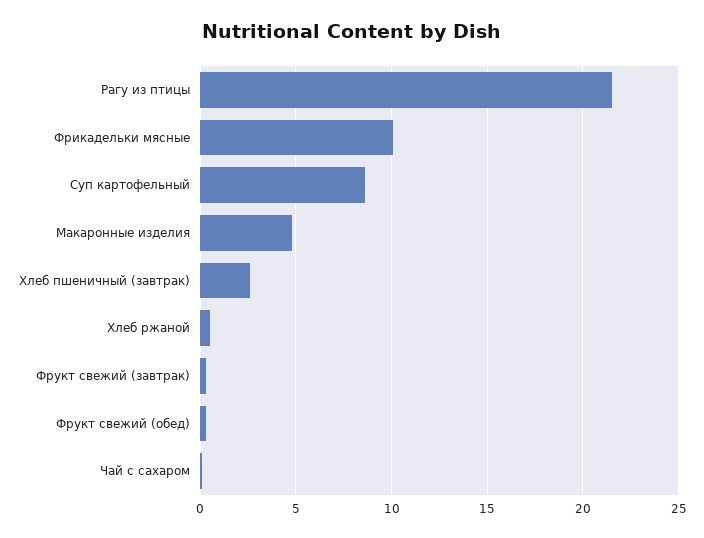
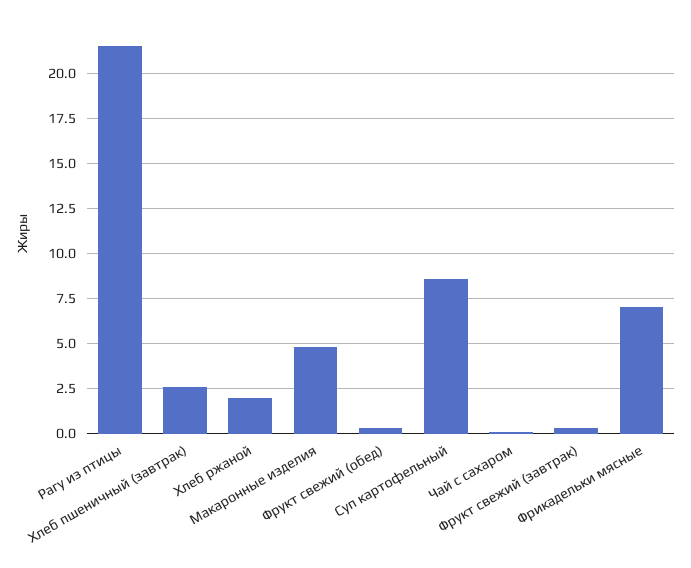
  {
    "Рагу из птицы": 21.5,
-   "Фрикадельки мясные": 10,
+   "Фрикадельки мясные": 7,
    "Суп картофельный": 8.5,
    "Макаронные изделия": 5,
    "Хлеб пшеничный (завтрак)": 2.5,
-   "Хлеб ржаной": 0.5,
+   "Хлеб ржаной": 2,
    "Фрукт свежий (завтрак)": 0.5,
    "Фрукт свежий (обед)": 0.5,
    "Чай с сахаром": 0
  }

